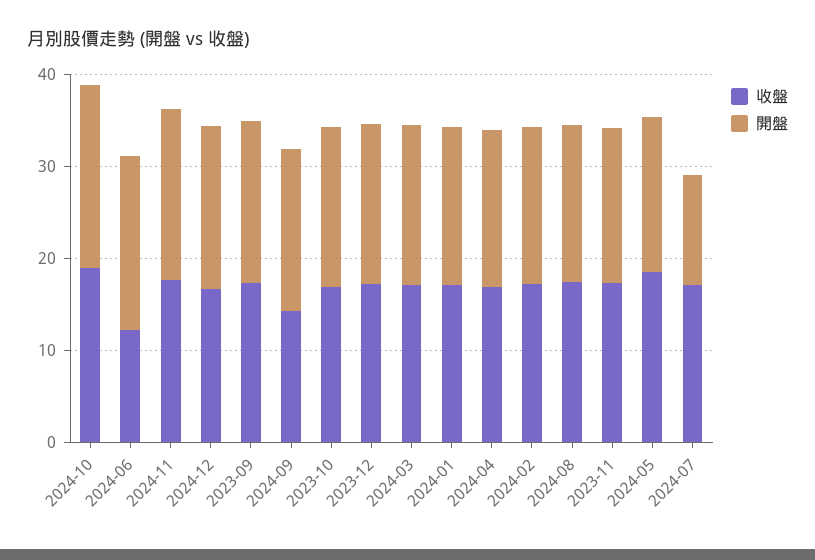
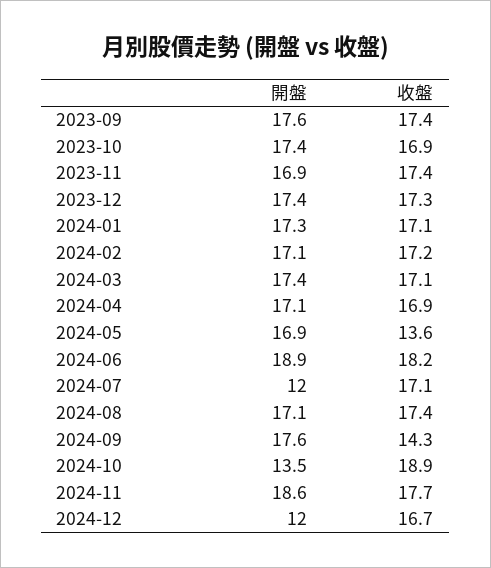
  {
    "收盤": {
      "2024-10": 18.9,
-     "2024-06": 12,
+     "2024-06": 18.2,
      "2024-11": 17.7,
      "2024-12": 16.7,
      "2023-09": 17.4,
      "2024-09": 14.3,
      "2023-10": 16.9,
      "2023-12": 17.3,
      "2024-03": 17.1,
      "2024-01": 17.1,
      "2024-04": 16.9,
      "2024-02": 17.2,
      "2024-08": 17.4,
      "2023-11": 17.4,
-     "2024-05": 18,
+     "2024-05": 13.6,
      "2024-07": 17.1
    },
    "開盤": {
-     "2024-10": 20,
+     "2024-10": 13.5,
      "2024-06": 18.9,
      "2024-11": 18.6,
-     "2024-12": 18,
+     "2024-12": 12,
      "2023-09": 17.6,
      "2024-09": 17.6,
      "2023-10": 17.4,
      "2023-12": 17.4,
      "2024-03": 17.4,
      "2024-01": 17.3,
      "2024-04": 17.1,
      "2024-02": 17.1,
      "2024-08": 17.1,
      "2023-11": 16.9,
      "2024-05": 16.9,
      "2024-07": 12
    }
  }

